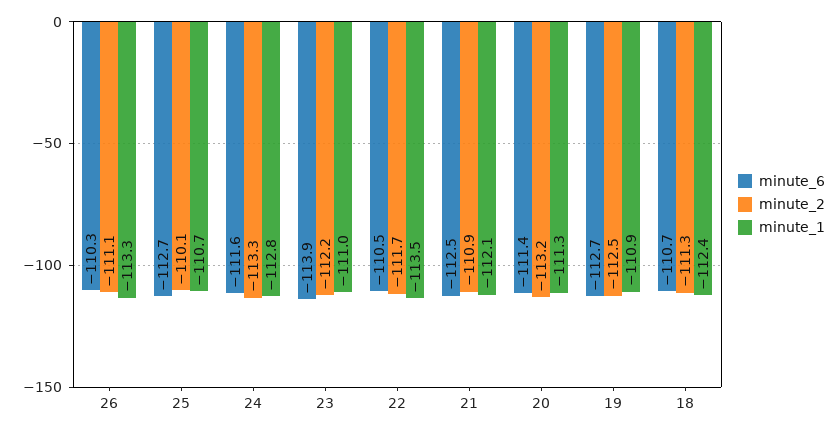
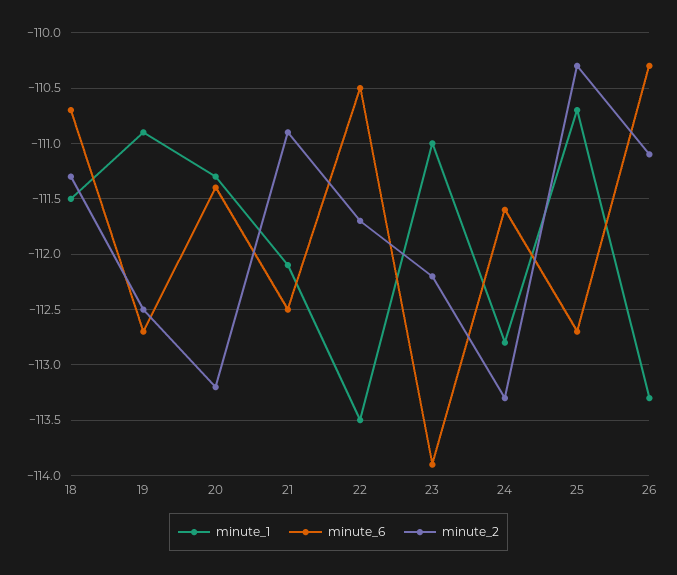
  {
    "minute_6": {
      "26": -110.3,
      "25": -112.7,
      "24": -111.6,
      "23": -113.9,
      "22": -110.5,
      "21": -112.5,
      "20": -111.4,
      "19": -112.7,
      "18": -110.7
    },
    "minute_2": {
      "26": -111.1,
-     "25": -110.1,
+     "25": -110.3,
      "24": -113.3,
      "23": -112.2,
      "22": -111.7,
      "21": -110.9,
      "20": -113.2,
      "19": -112.5,
      "18": -111.3
    },
    "minute_1": {
      "26": -113.3,
      "25": -110.7,
      "24": -112.8,
      "23": -111,
      "22": -113.5,
      "21": -112.1,
      "20": -111.3,
      "19": -110.9,
-     "18": -112.4
+     "18": -111.5
    }
  }

